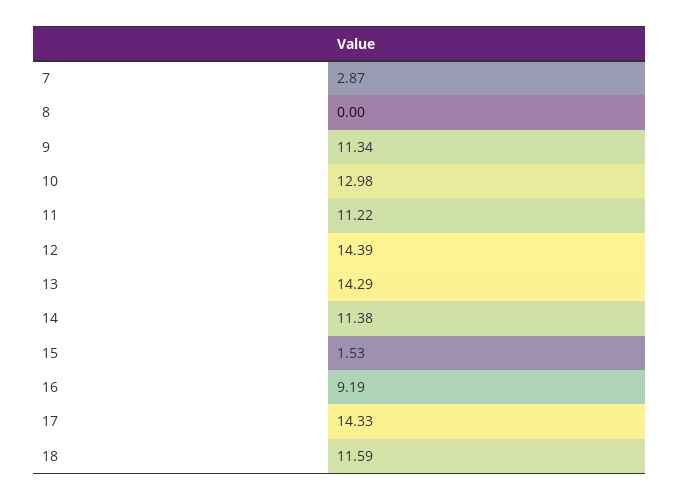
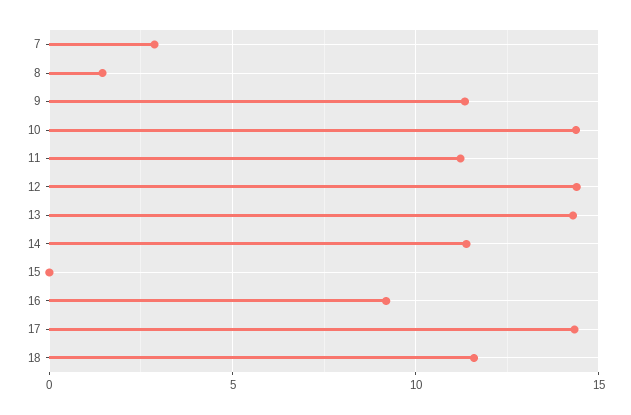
  {
    "7": 2.87,
-   "8": 0,
+   "8": 1.5,
    "9": 11.34,
-   "10": 12.98,
+   "10": 14.5,
    "11": 11.22,
    "12": 14.39,
    "13": 14.29,
    "14": 11.38,
-   "15": 1.53,
+   "15": 0,
    "16": 9.19,
    "17": 14.33,
    "18": 11.59
  }

